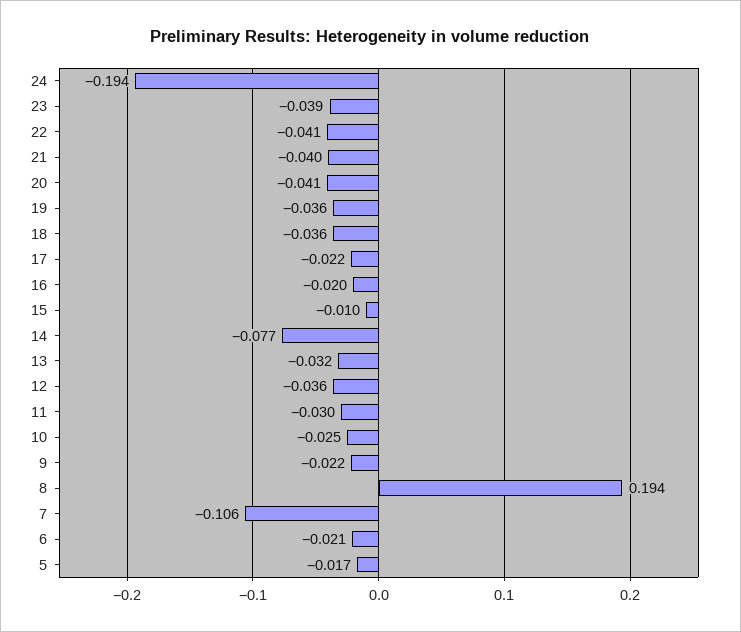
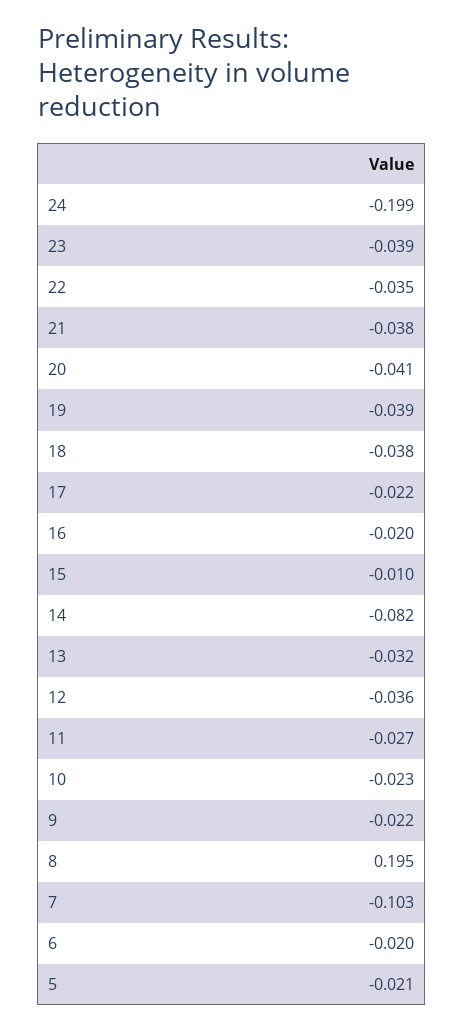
  {
-   "24": -0.194,
+   "24": -0.199,
    "23": -0.039,
-   "22": -0.041,
+   "22": -0.035,
-   "21": -0.04,
+   "21": -0.038,
    "20": -0.041,
-   "19": -0.036,
+   "19": -0.039,
-   "18": -0.036,
+   "18": -0.038,
    "17": -0.022,
    "16": -0.02,
    "15": -0.01,
-   "14": -0.077,
+   "14": -0.082,
    "13": -0.032,
    "12": -0.036,
-   "11": -0.03,
+   "11": -0.027,
-   "10": -0.025,
+   "10": -0.023,
    "9": -0.022,
-   "8": 0.194,
+   "8": 0.195,
-   "7": -0.106,
+   "7": -0.103,
-   "6": -0.021,
+   "6": -0.02,
-   "5": -0.017
+   "5": -0.021
  }

